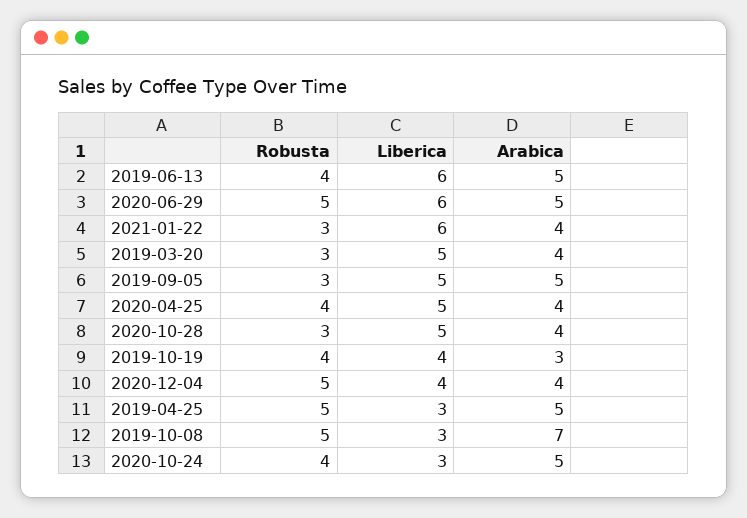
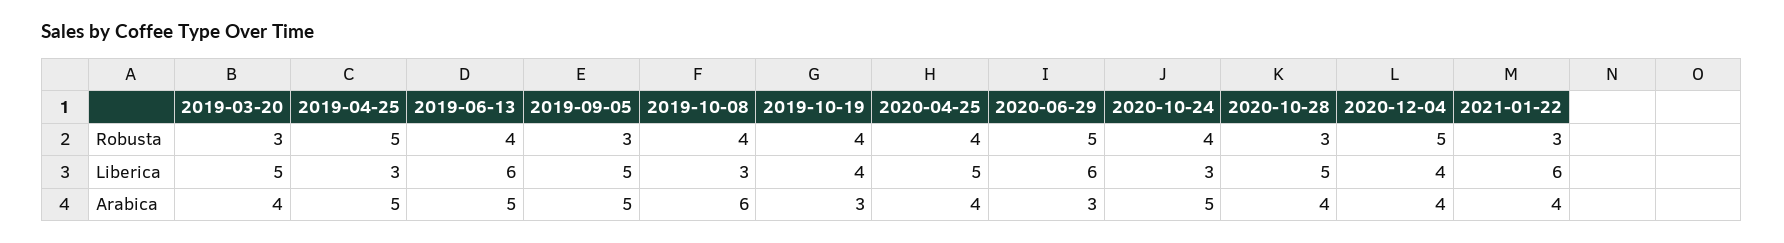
  {
    "Robusta": {
      "2019-06-13": 4,
      "2020-06-29": 5,
      "2021-01-22": 3,
      "2019-03-20": 3,
      "2019-09-05": 3,
      "2020-04-25": 4,
      "2020-10-28": 3,
      "2019-10-19": 4,
      "2020-12-04": 5,
      "2019-04-25": 5,
-     "2019-10-08": 5,
+     "2019-10-08": 4,
      "2020-10-24": 4
    },
    "Liberica": {
      "2019-06-13": 6,
      "2020-06-29": 6,
      "2021-01-22": 6,
      "2019-03-20": 5,
      "2019-09-05": 5,
      "2020-04-25": 5,
      "2020-10-28": 5,
      "2019-10-19": 4,
      "2020-12-04": 4,
      "2019-04-25": 3,
      "2019-10-08": 3,
      "2020-10-24": 3
    },
    "Arabica": {
      "2019-06-13": 5,
-     "2020-06-29": 5,
+     "2020-06-29": 3,
      "2021-01-22": 4,
      "2019-03-20": 4,
      "2019-09-05": 5,
      "2020-04-25": 4,
      "2020-10-28": 4,
      "2019-10-19": 3,
      "2020-12-04": 4,
      "2019-04-25": 5,
-     "2019-10-08": 7,
+     "2019-10-08": 6,
      "2020-10-24": 5
    }
  }

